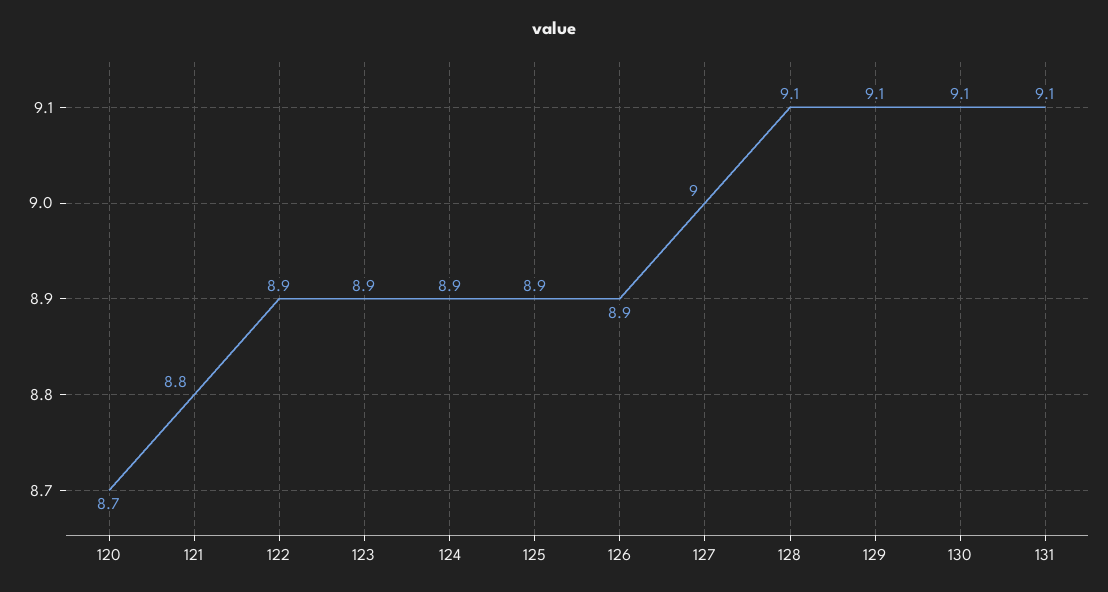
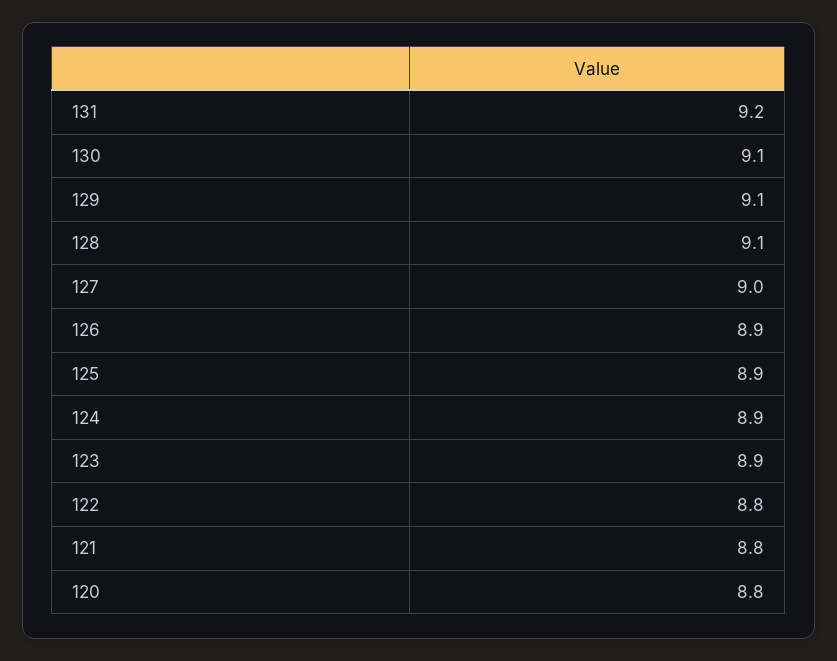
  {
-   "120": 8.7,
+   "120": 8.8,
    "121": 8.8,
-   "122": 8.9,
+   "122": 8.8,
    "123": 8.9,
    "124": 8.9,
    "125": 8.9,
    "126": 8.9,
    "127": 9,
    "128": 9.1,
    "129": 9.1,
    "130": 9.1,
-   "131": 9.1
+   "131": 9.2
  }

